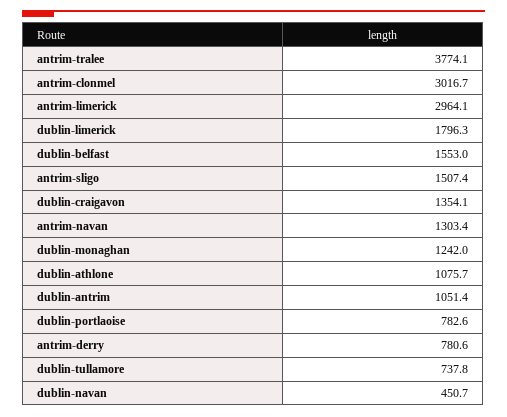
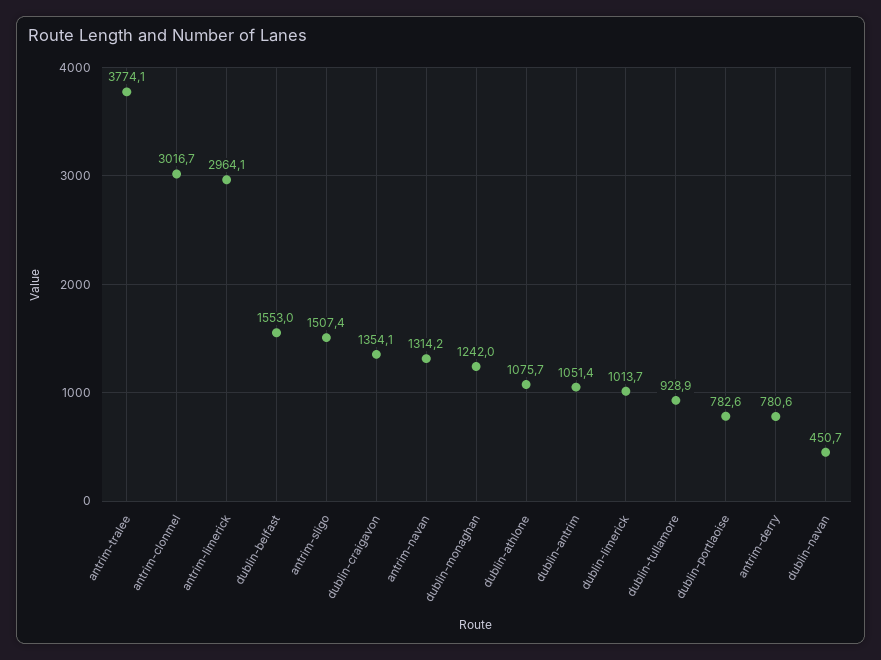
  {
    "antrim-tralee": 3774.1,
    "antrim-clonmel": 3016.7,
    "antrim-limerick": 2964.1,
-   "dublin-limerick": 1796.3,
+   "dublin-limerick": 1013.7,
    "dublin-belfast": 1553,
    "antrim-sligo": 1507.4,
    "dublin-craigavon": 1354.1,
-   "antrim-navan": 1303.4,
+   "antrim-navan": 1314.2,
    "dublin-monaghan": 1242,
    "dublin-athlone": 1075.7,
    "dublin-antrim": 1051.4,
    "dublin-portlaoise": 782.6,
    "antrim-derry": 780.6,
-   "dublin-tullamore": 737.8,
+   "dublin-tullamore": 928.9,
    "dublin-navan": 450.7
  }

